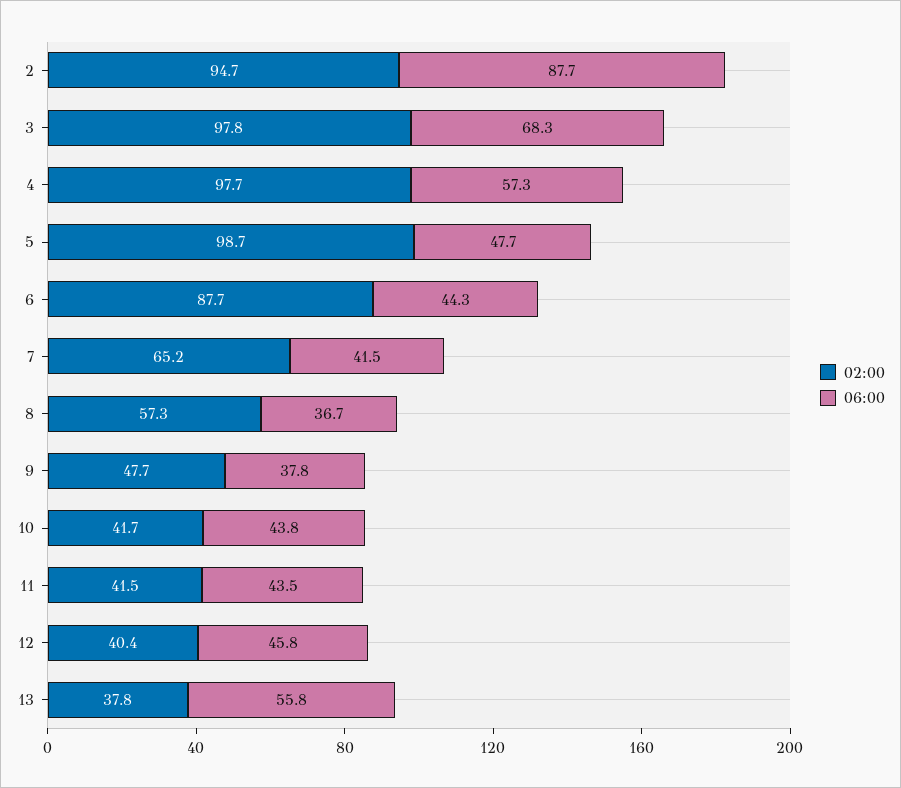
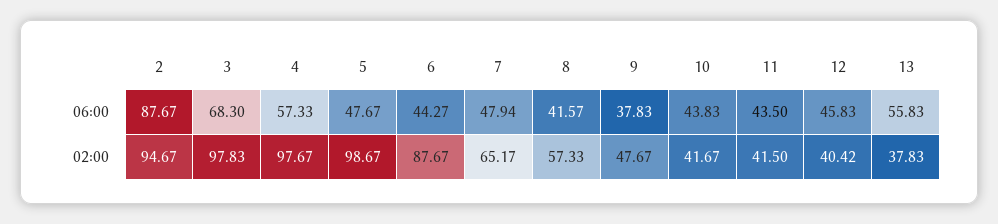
  {
    "02:00": {
      "2": 94.67,
      "3": 97.83,
      "4": 97.67,
      "5": 98.67,
      "6": 87.67,
      "7": 65.17,
      "8": 57.33,
      "9": 47.67,
      "10": 41.67,
      "11": 41.5,
      "12": 40.42,
      "13": 37.83
    },
    "06:00": {
      "2": 87.67,
      "3": 68.3,
      "4": 57.33,
      "5": 47.67,
      "6": 44.27,
-     "7": 41.5,
+     "7": 47.94,
-     "8": 36.7,
+     "8": 41.57,
      "9": 37.83,
      "10": 43.83,
      "11": 43.5,
      "12": 45.83,
      "13": 55.83
    }
  }

